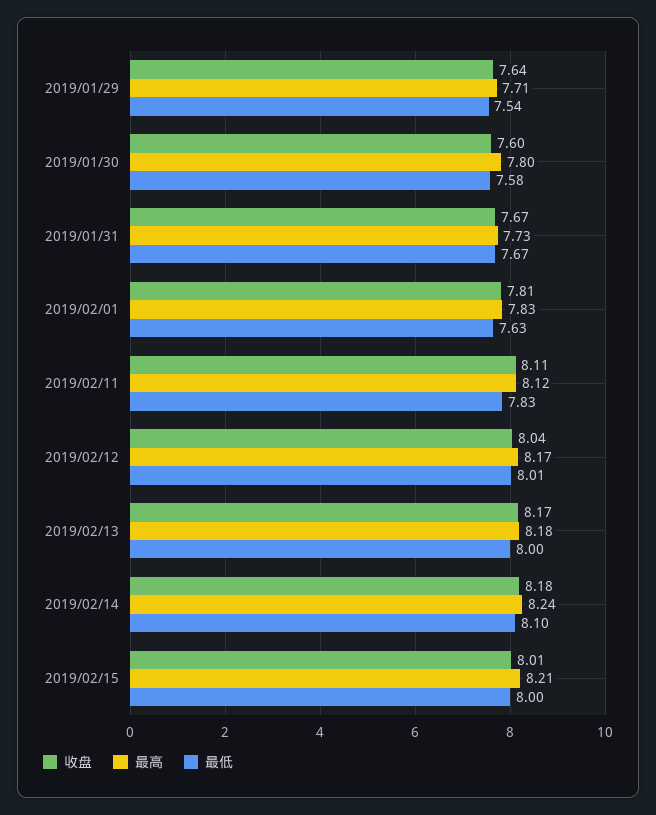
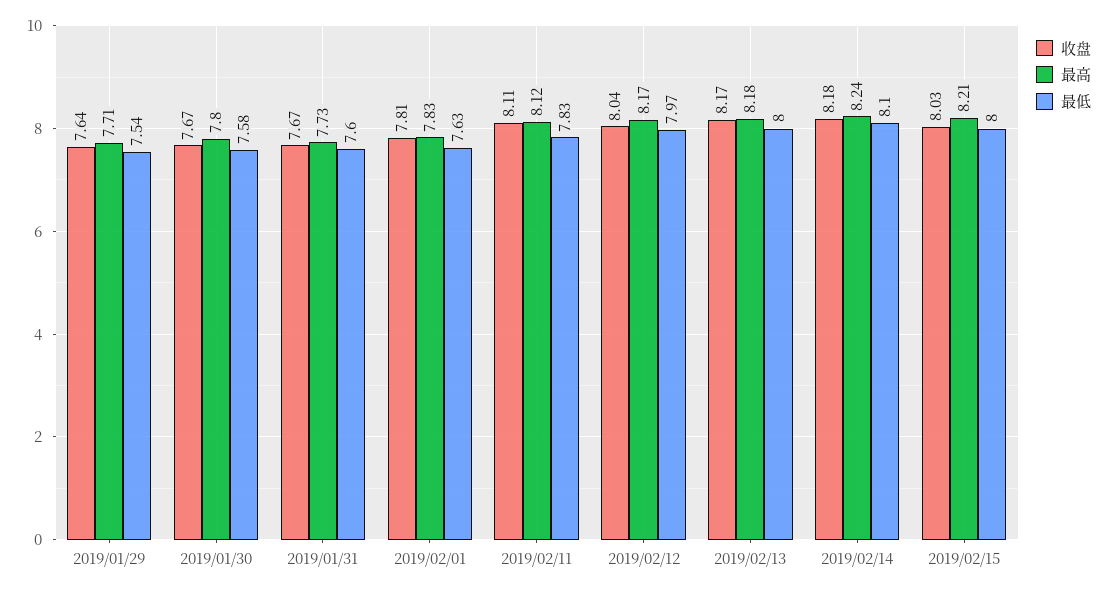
  {
    "收盘": {
      "2019/01/29": 7.64,
-     "2019/01/30": 7.6,
+     "2019/01/30": 7.67,
      "2019/01/31": 7.67,
      "2019/02/01": 7.81,
      "2019/02/11": 8.11,
      "2019/02/12": 8.04,
      "2019/02/13": 8.17,
      "2019/02/14": 8.18,
-     "2019/02/15": 8.01
+     "2019/02/15": 8.03
    },
    "最高": {
      "2019/01/29": 7.71,
      "2019/01/30": 7.8,
      "2019/01/31": 7.73,
      "2019/02/01": 7.83,
      "2019/02/11": 8.12,
      "2019/02/12": 8.17,
      "2019/02/13": 8.18,
      "2019/02/14": 8.24,
      "2019/02/15": 8.21
    },
    "最低": {
      "2019/01/29": 7.54,
      "2019/01/30": 7.58,
-     "2019/01/31": 7.67,
+     "2019/01/31": 7.6,
      "2019/02/01": 7.63,
      "2019/02/11": 7.83,
-     "2019/02/12": 8.01,
+     "2019/02/12": 7.97,
      "2019/02/13": 8,
      "2019/02/14": 8.1,
      "2019/02/15": 8
    }
  }

